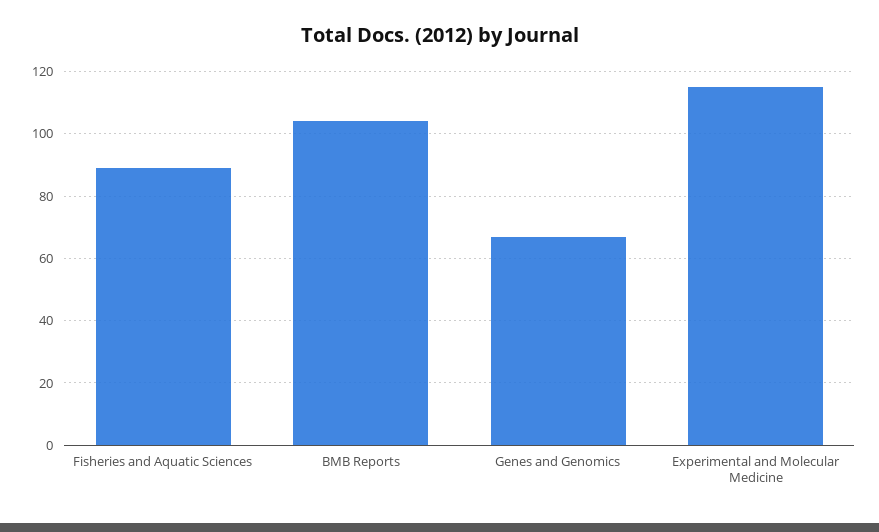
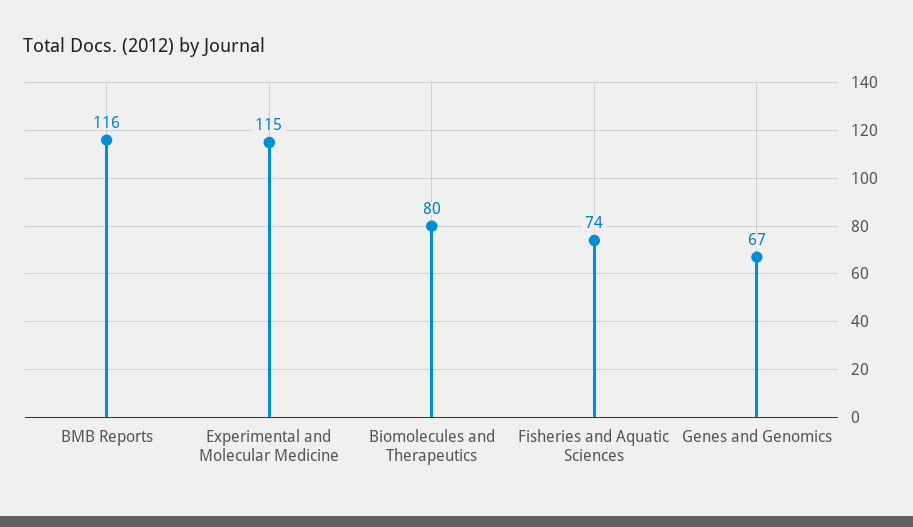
  {
-   "Fisheries and Aquatic Sciences": 90,
+   "Fisheries and Aquatic Sciences": 74,
-   "BMB Reports": 105,
+   "BMB Reports": 116,
    "Genes and Genomics": 67,
-   "Experimental and Molecular Medicine": 115
+   "Experimental and Molecular Medicine": 115,
+   "Biomolecules and Therapeutics": 80
  }

